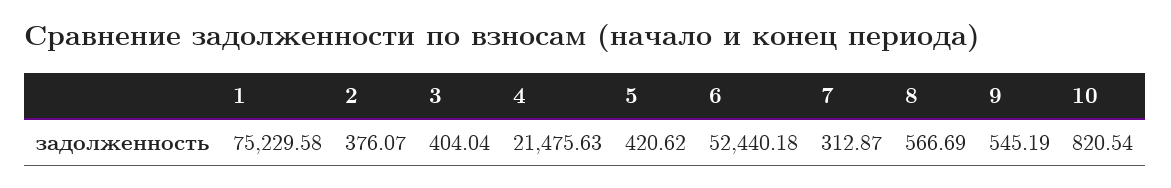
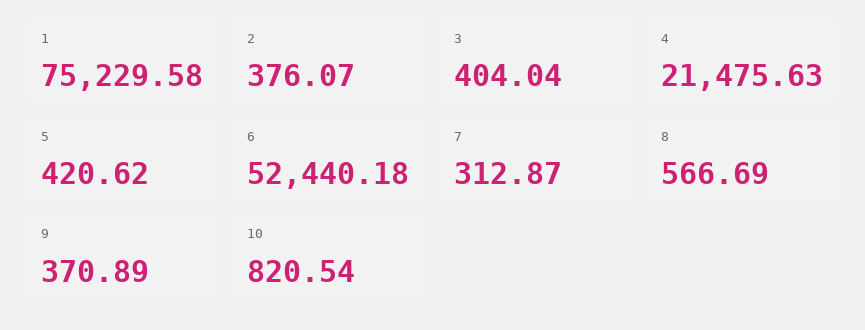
  {
    "1": 75229.58,
    "2": 376.07,
    "3": 404.04,
    "4": 21475.63,
    "5": 420.62,
    "6": 52440.18,
    "7": 312.87,
    "8": 566.69,
-   "9": 545.19,
+   "9": 370.89,
    "10": 820.54
  }

